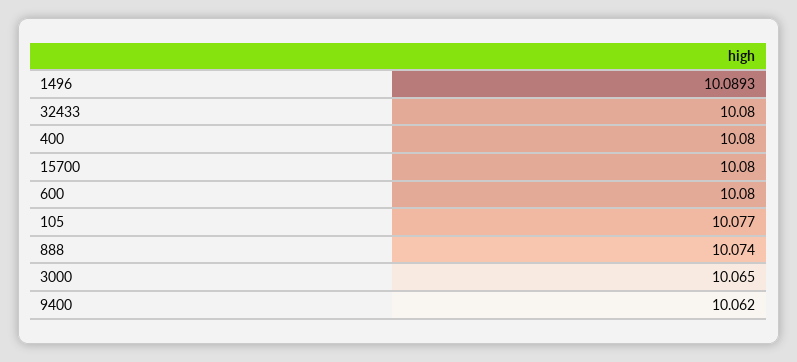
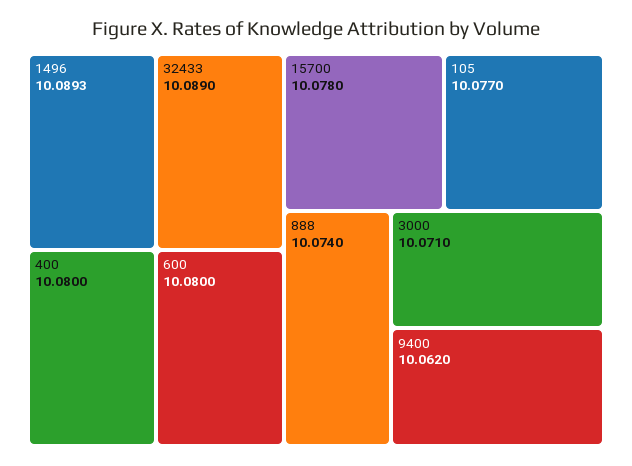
  {
    "1496": 10.0893,
-   "32433": 10.08,
+   "32433": 10.089,
    "400": 10.08,
-   "15700": 10.08,
+   "15700": 10.078,
    "600": 10.08,
    "105": 10.077,
    "888": 10.074,
-   "3000": 10.065,
+   "3000": 10.071,
    "9400": 10.062
  }

